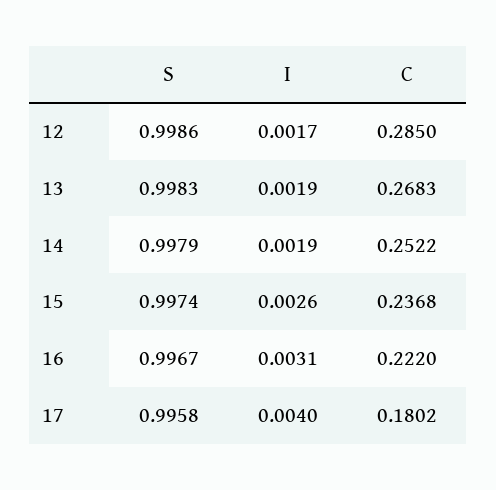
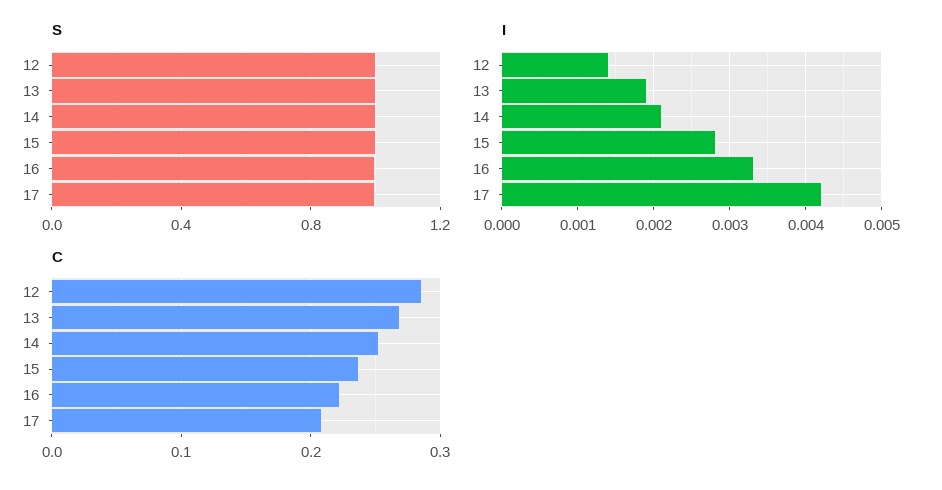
  {
    "S": {
      "12": 0.9986,
      "13": 0.9983,
      "14": 0.9979,
      "15": 0.9974,
      "16": 0.9967,
      "17": 0.9958
    },
    "I": {
-     "12": 0.0017,
+     "12": 0.0014,
      "13": 0.0019,
-     "14": 0.0019,
+     "14": 0.0021,
-     "15": 0.0026,
+     "15": 0.0028,
-     "16": 0.0031,
+     "16": 0.0033,
-     "17": 0.004
+     "17": 0.0042
    },
    "C": {
      "12": 0.285,
      "13": 0.2683,
      "14": 0.2522,
      "15": 0.2368,
      "16": 0.222,
-     "17": 0.1802
+     "17": 0.21
    }
  }

